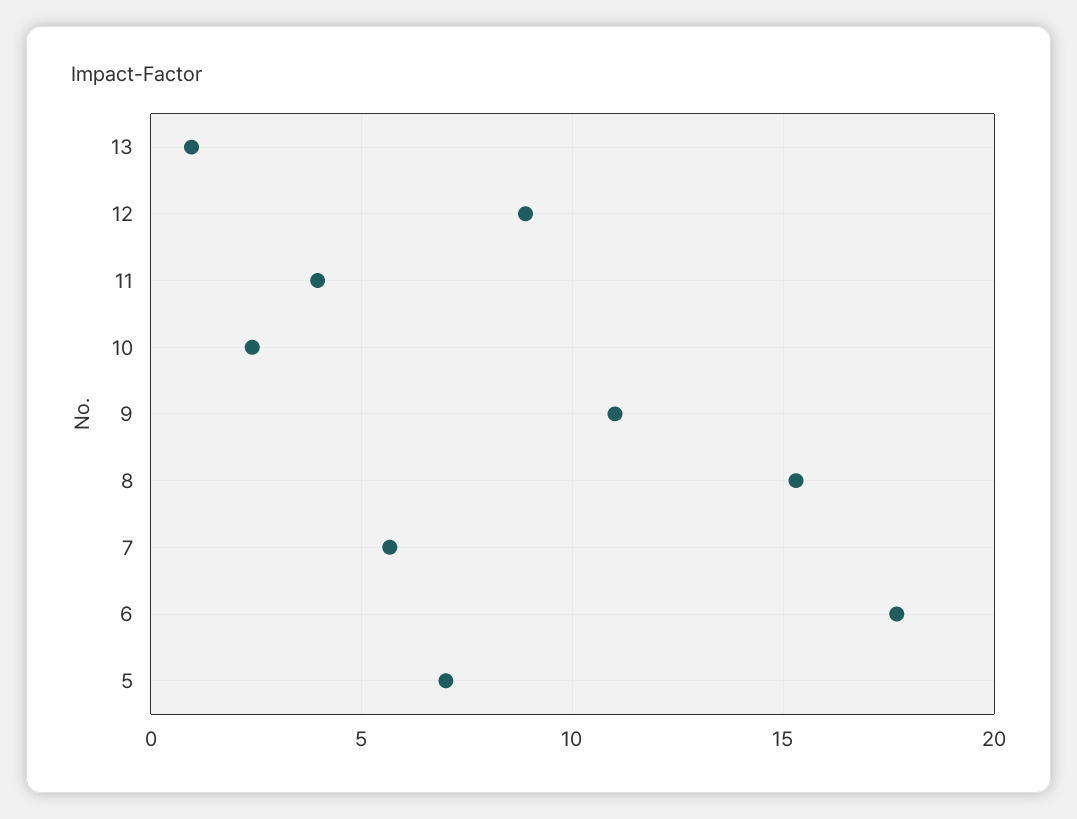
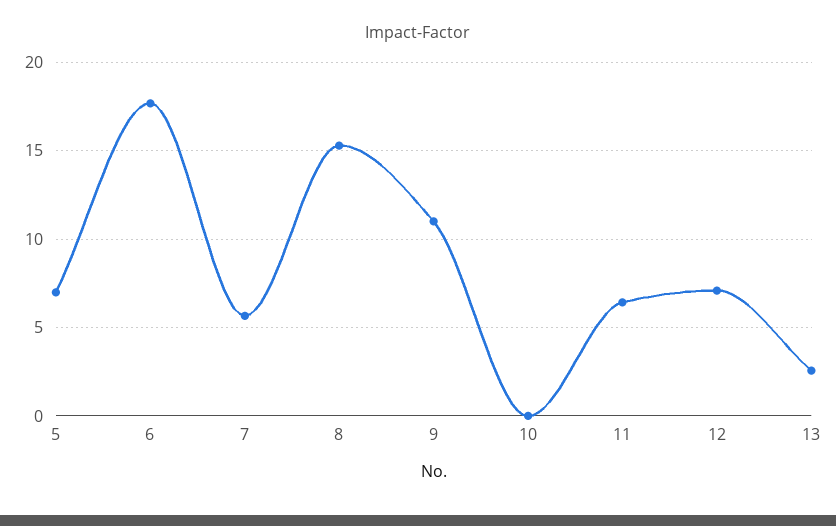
  {
-   "13": 1,
+   "13": 2.5,
-   "12": 9,
+   "12": 7,
-   "11": 4,
+   "11": 6.5,
-   "10": 2.5,
+   "10": 0,
    "9": 11,
    "8": 15.5,
    "7": 5.5,
    "6": 17.5,
    "5": 7
  }

